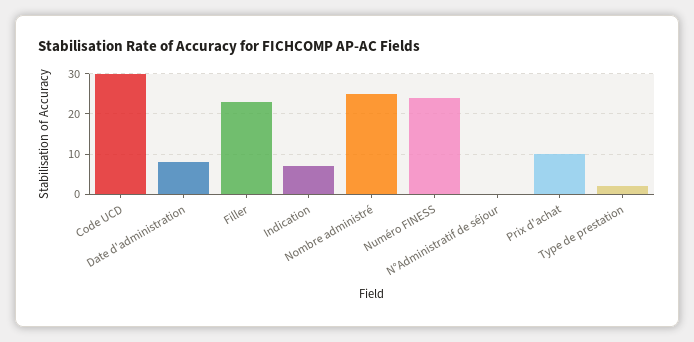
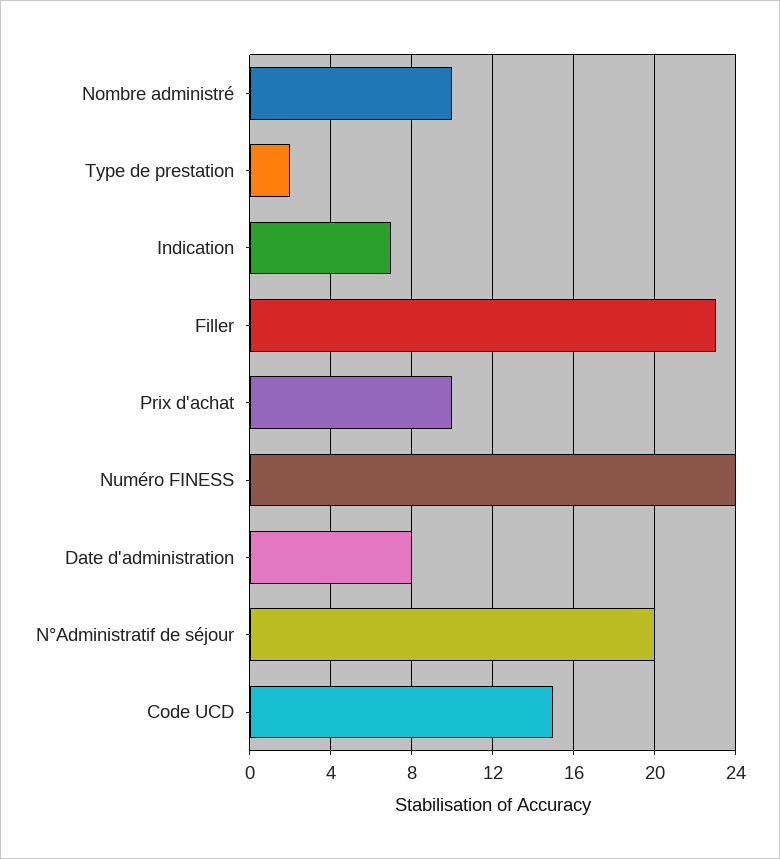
  {
-   "Code UCD": 30,
+   "Code UCD": 15,
    "Date d'administration": 8,
    "Filler": 23,
    "Indication": 7,
-   "Nombre administré": 25,
+   "Nombre administré": 10,
    "Numéro FINESS": 24,
-   "N°Administratif de séjour": 0,
+   "N°Administratif de séjour": 20,
    "Prix d'achat": 10,
    "Type de prestation": 2
  }

